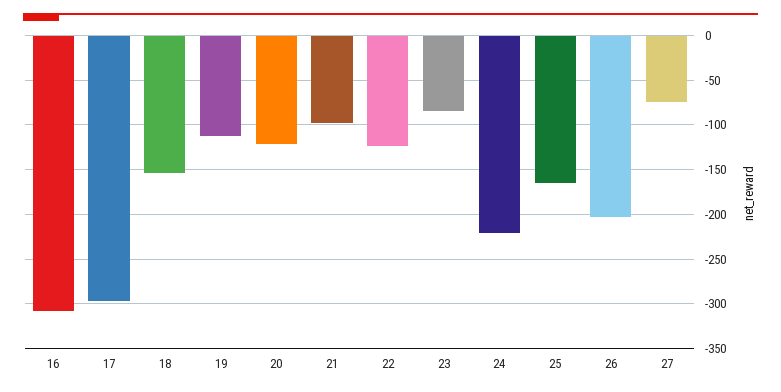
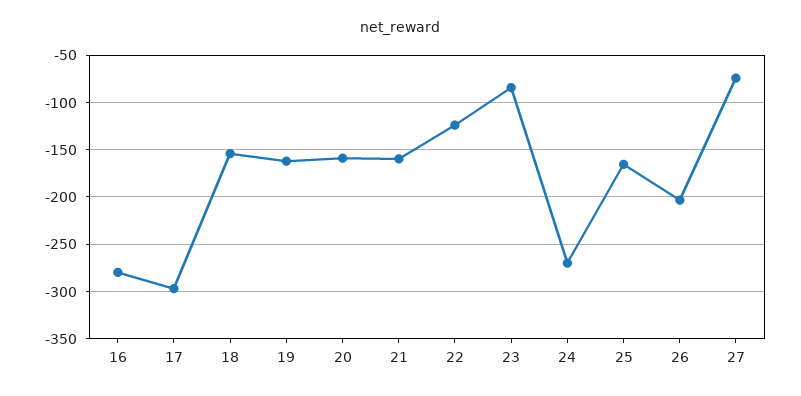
  {
-   "16": -310,
+   "16": -280,
    "17": -300,
    "18": -150,
-   "19": -110,
+   "19": -160,
-   "20": -120,
+   "20": -160,
-   "21": -100,
+   "21": -160,
    "22": -120,
    "23": -80,
-   "24": -220,
+   "24": -270,
    "25": -170,
    "26": -200,
    "27": -70
  }

